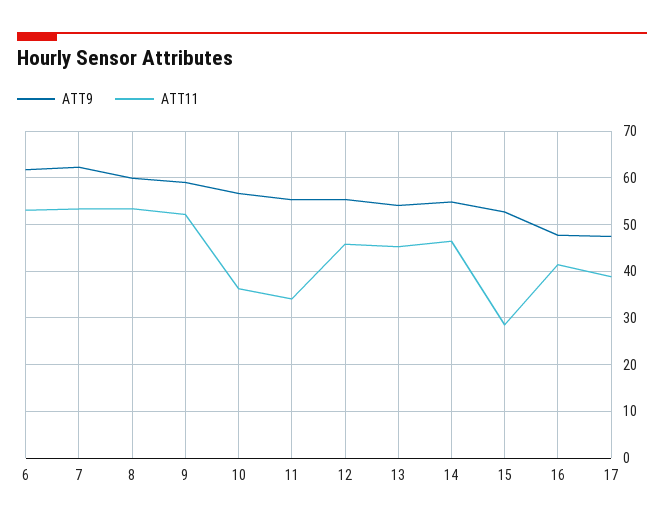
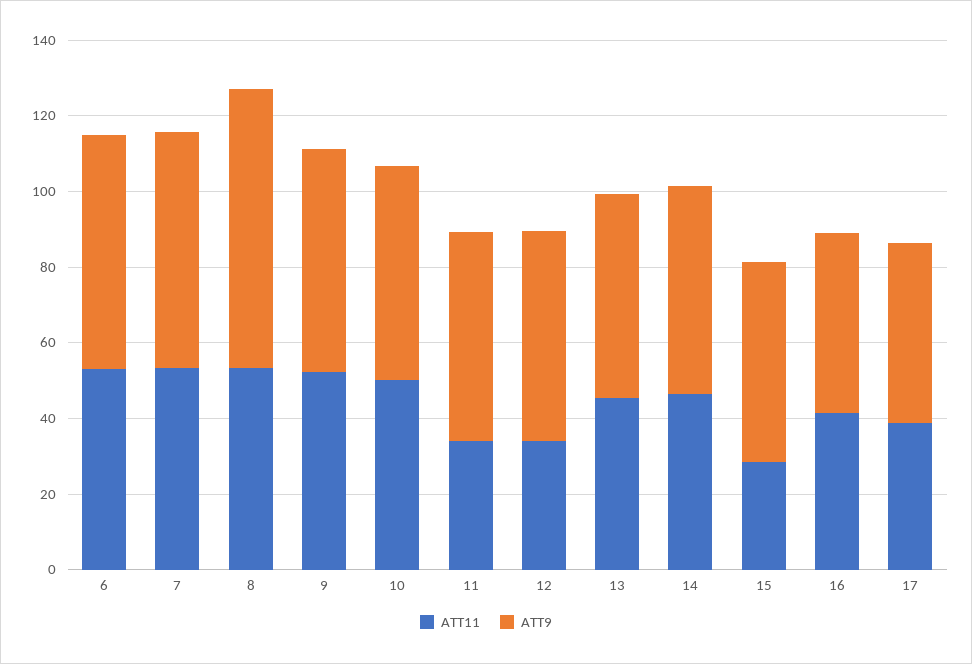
  {
    "ATT9": {
      "6": 62,
      "7": 62,
-     "8": 60,
+     "8": 75,
      "9": 60,
      "10": 56,
      "11": 56,
      "12": 56,
      "13": 54,
      "14": 54,
      "15": 52,
      "16": 48,
      "17": 48
    },
    "ATT11": {
      "6": 54,
      "7": 54,
      "8": 54,
      "9": 52,
-     "10": 36,
+     "10": 50,
      "11": 34,
-     "12": 46,
+     "12": 35,
      "13": 46,
      "14": 46,
      "15": 28,
      "16": 42,
      "17": 38
    }
  }

